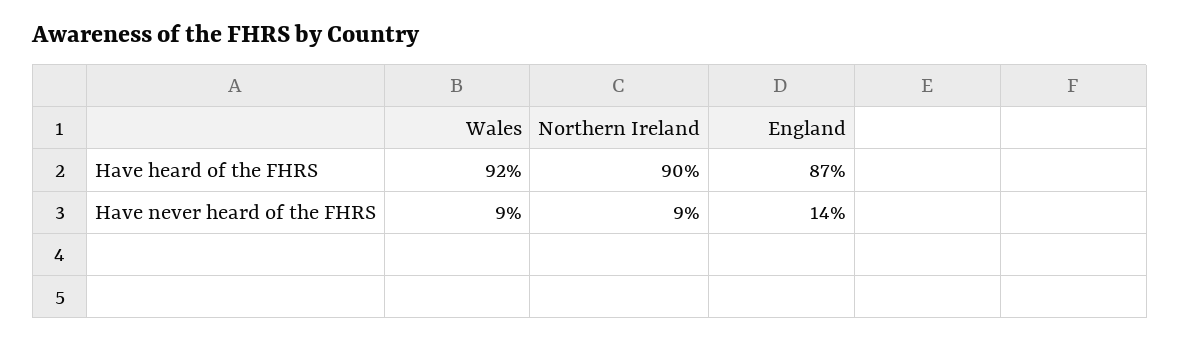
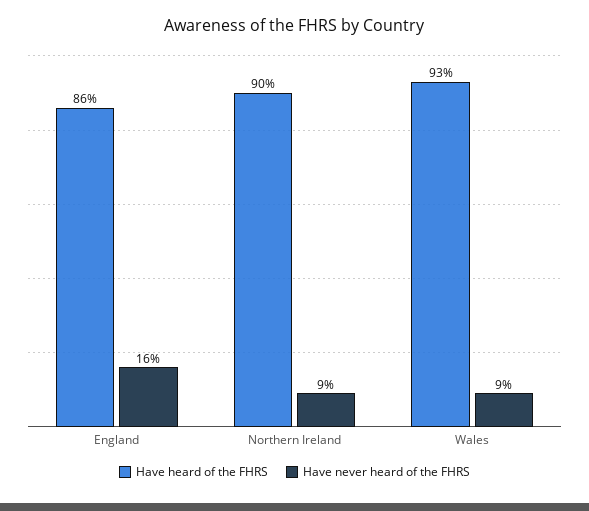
  {
    "Have heard of the FHRS": {
-     "Wales": 92,
+     "Wales": 93,
      "Northern Ireland": 90,
-     "England": 87
+     "England": 86
    },
    "Have never heard of the FHRS": {
      "Wales": 9,
      "Northern Ireland": 9,
-     "England": 14
+     "England": 16
    }
  }

